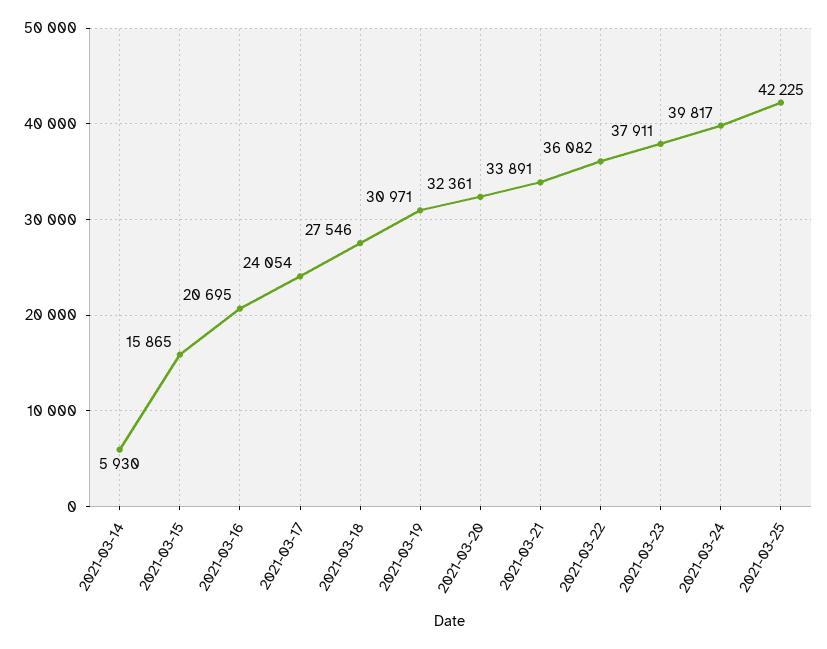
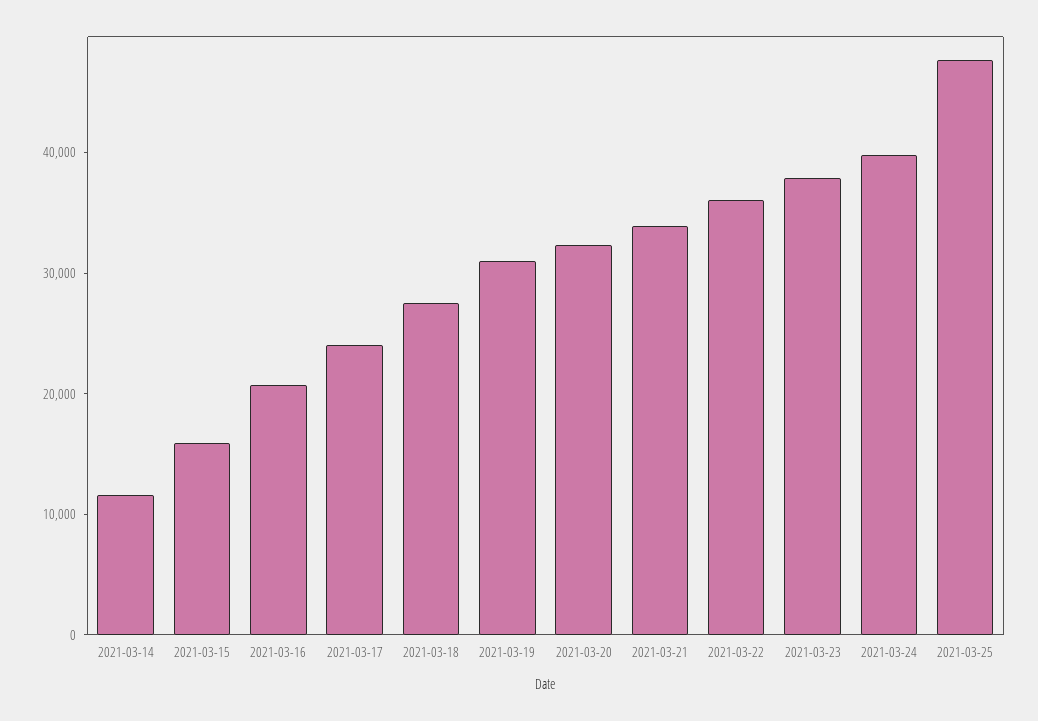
  {
-   "2021-03-14": 5930,
+   "2021-03-14": 12000,
    "2021-03-15": 15865,
    "2021-03-16": 20695,
    "2021-03-17": 24054,
    "2021-03-18": 27546,
    "2021-03-19": 30971,
    "2021-03-20": 32361,
    "2021-03-21": 33891,
    "2021-03-22": 36082,
    "2021-03-23": 37911,
    "2021-03-24": 39817,
-   "2021-03-25": 42225
+   "2021-03-25": 48000
  }

